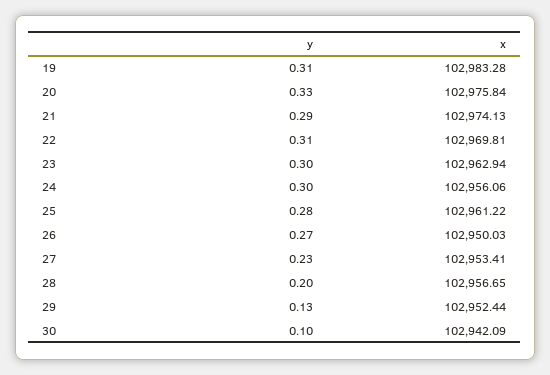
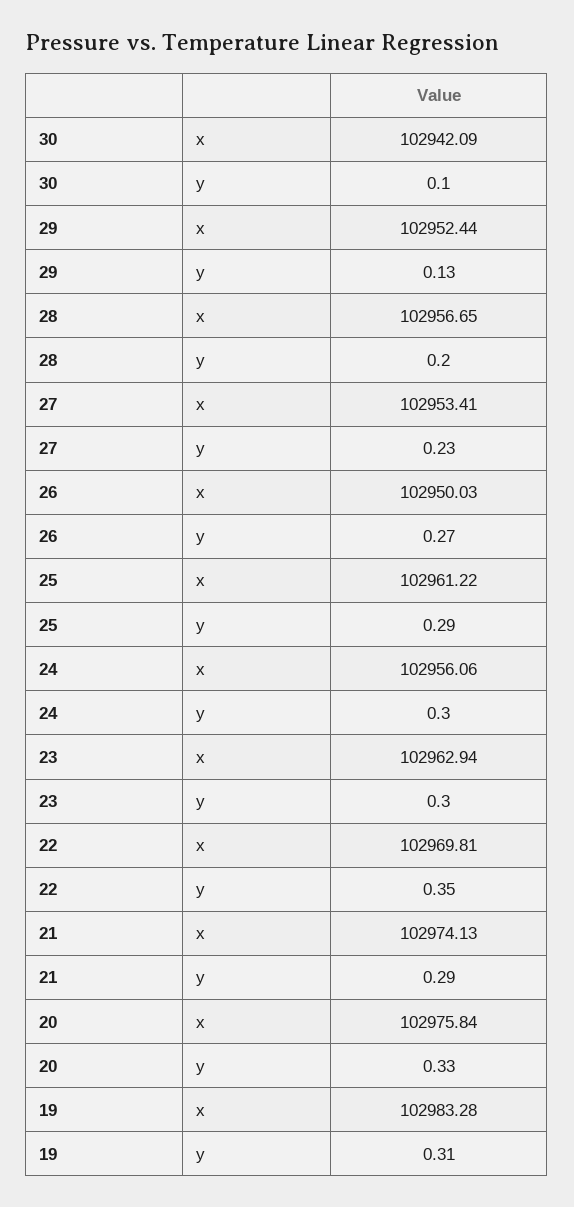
  {
    "y": {
      "19": 0.31,
      "20": 0.33,
      "21": 0.29,
-     "22": 0.31,
+     "22": 0.35,
      "23": 0.3,
      "24": 0.3,
-     "25": 0.28,
+     "25": 0.29,
      "26": 0.27,
      "27": 0.23,
      "28": 0.2,
      "29": 0.13,
      "30": 0.1
    },
    "x": {
      "19": 102983.28,
      "20": 102975.84,
      "21": 102974.13,
      "22": 102969.81,
      "23": 102962.94,
      "24": 102956.06,
      "25": 102961.22,
      "26": 102950.03,
      "27": 102953.41,
      "28": 102956.65,
      "29": 102952.44,
      "30": 102942.09
    }
  }

